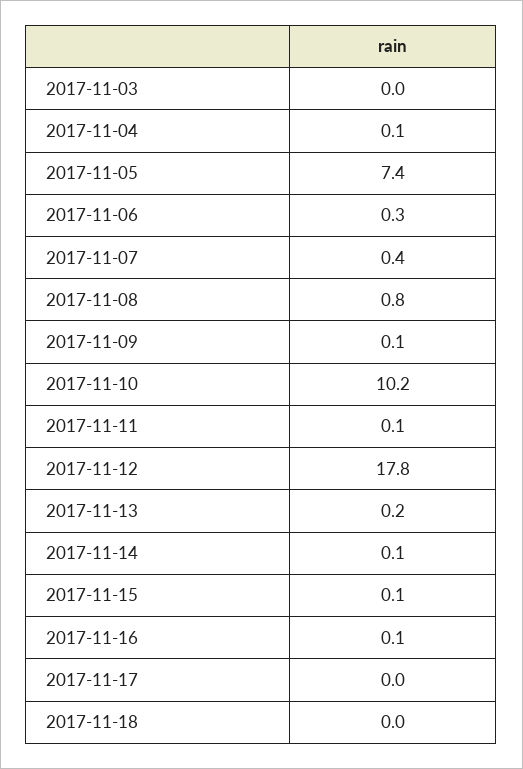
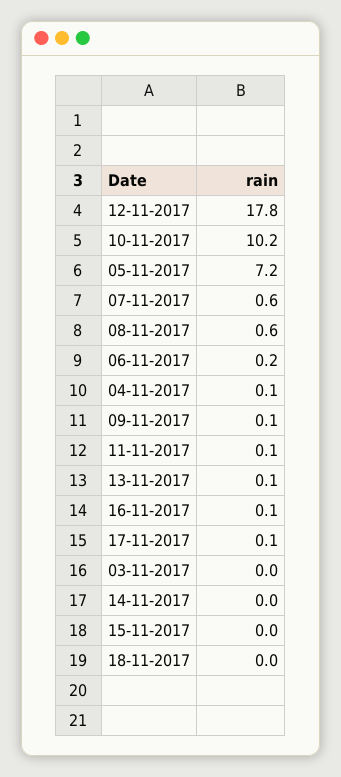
  {
    "2017-11-03": 0,
    "2017-11-04": 0.1,
-   "2017-11-05": 7.4,
+   "2017-11-05": 7.2,
-   "2017-11-06": 0.3,
+   "2017-11-06": 0.2,
-   "2017-11-07": 0.4,
+   "2017-11-07": 0.6,
-   "2017-11-08": 0.8,
+   "2017-11-08": 0.6,
    "2017-11-09": 0.1,
    "2017-11-10": 10.2,
    "2017-11-11": 0.1,
    "2017-11-12": 17.8,
-   "2017-11-13": 0.2,
+   "2017-11-13": 0.1,
-   "2017-11-14": 0.1,
+   "2017-11-14": 0,
-   "2017-11-15": 0.1,
+   "2017-11-15": 0,
    "2017-11-16": 0.1,
-   "2017-11-17": 0,
+   "2017-11-17": 0.1,
    "2017-11-18": 0
  }

